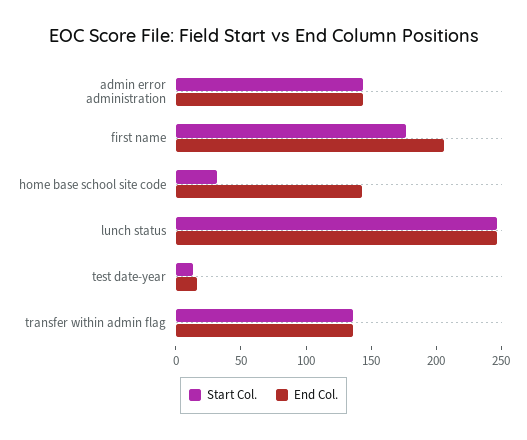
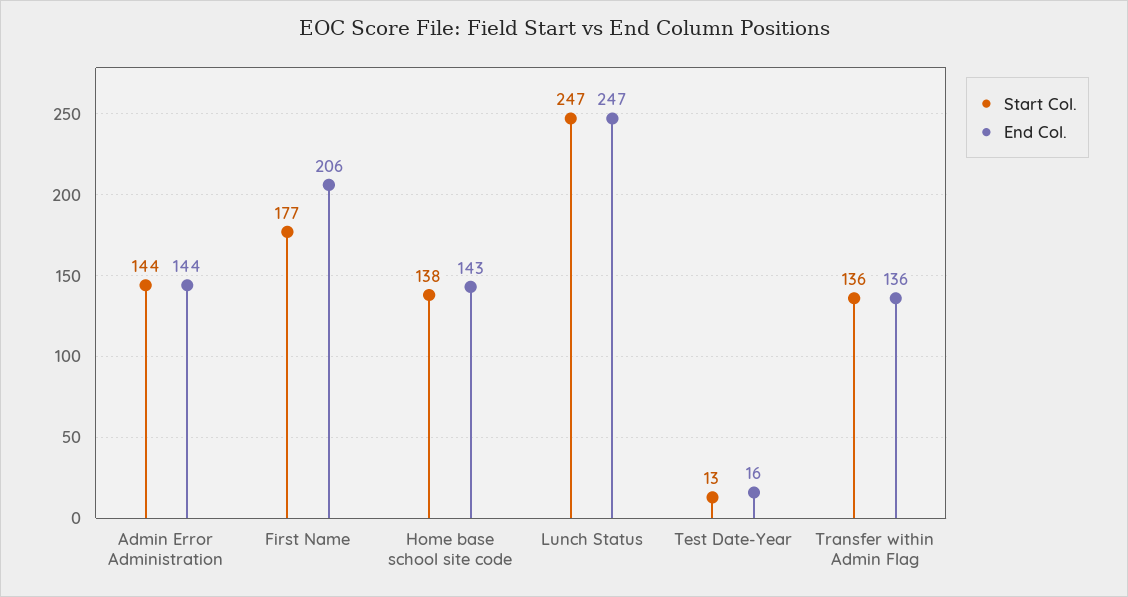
  {
    "Start Col.": {
      "admin error administration": 144,
      "first name": 177,
-     "home base school site code": 30,
+     "home base school site code": 138,
      "lunch status": 247,
      "test date-year": 13,
      "transfer within admin flag": 136
    },
    "End Col.": {
      "admin error administration": 144,
      "first name": 206,
      "home base school site code": 143,
      "lunch status": 247,
      "test date-year": 16,
      "transfer within admin flag": 136
    }
  }

